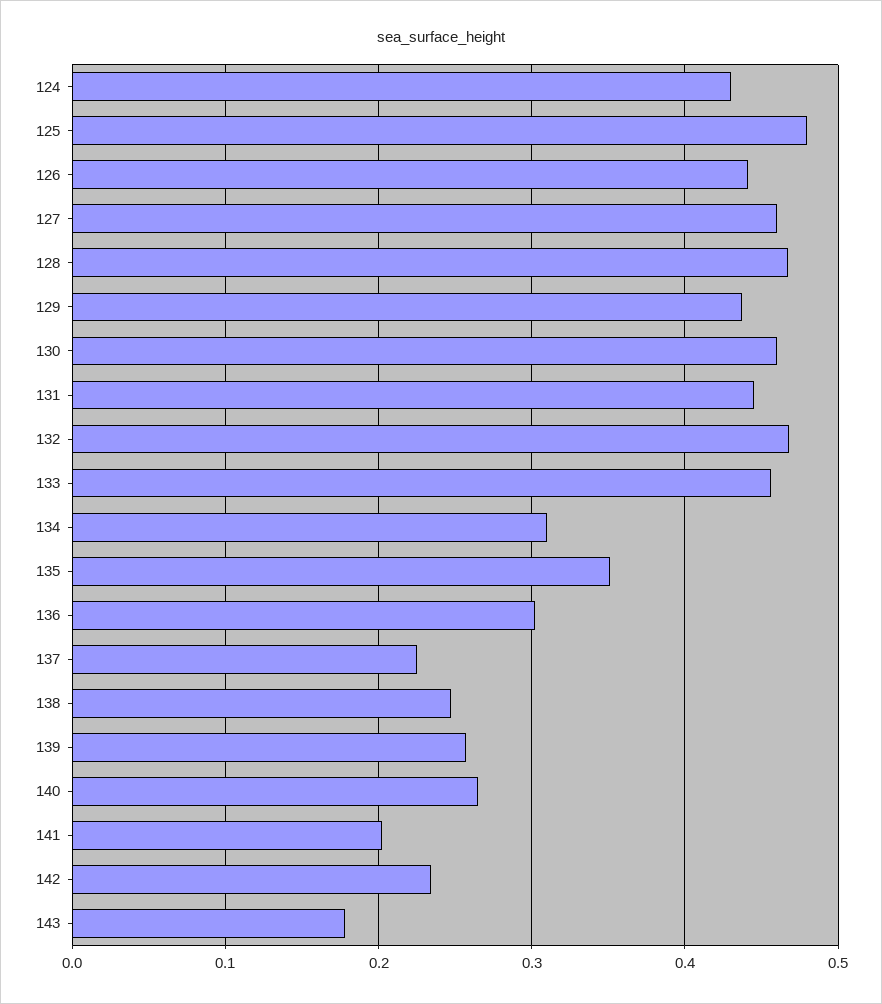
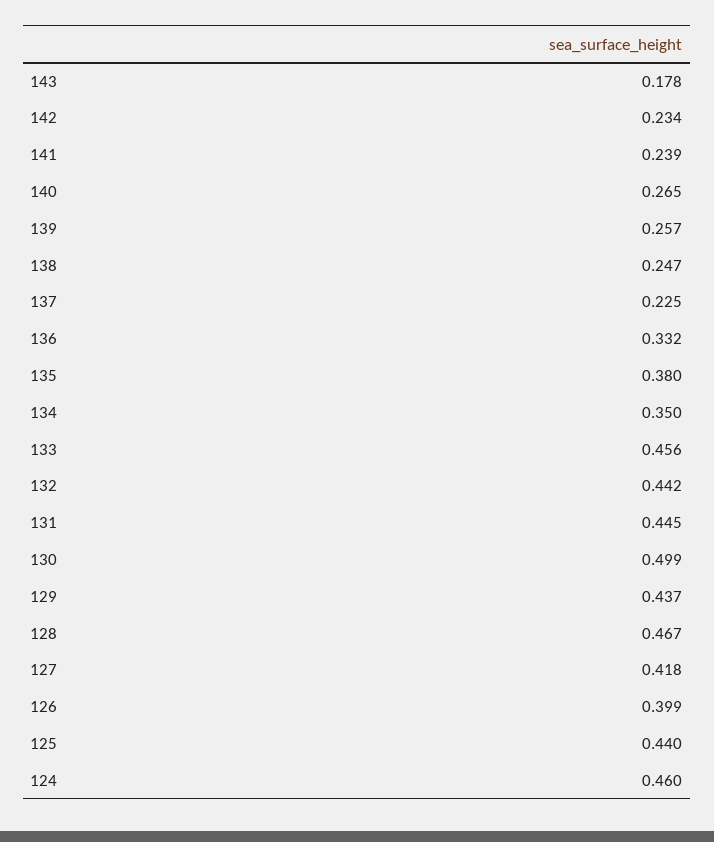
  {
-   "124": 0.43,
+   "124": 0.46,
-   "125": 0.48,
+   "125": 0.44,
-   "126": 0.44,
+   "126": 0.399,
-   "127": 0.46,
+   "127": 0.418,
    "128": 0.467,
    "129": 0.437,
-   "130": 0.46,
+   "130": 0.499,
    "131": 0.445,
-   "132": 0.47,
+   "132": 0.442,
    "133": 0.456,
-   "134": 0.31,
+   "134": 0.35,
-   "135": 0.35,
+   "135": 0.38,
-   "136": 0.3,
+   "136": 0.332,
    "137": 0.225,
    "138": 0.247,
    "139": 0.257,
    "140": 0.265,
-   "141": 0.2,
+   "141": 0.239,
    "142": 0.234,
    "143": 0.178
  }

